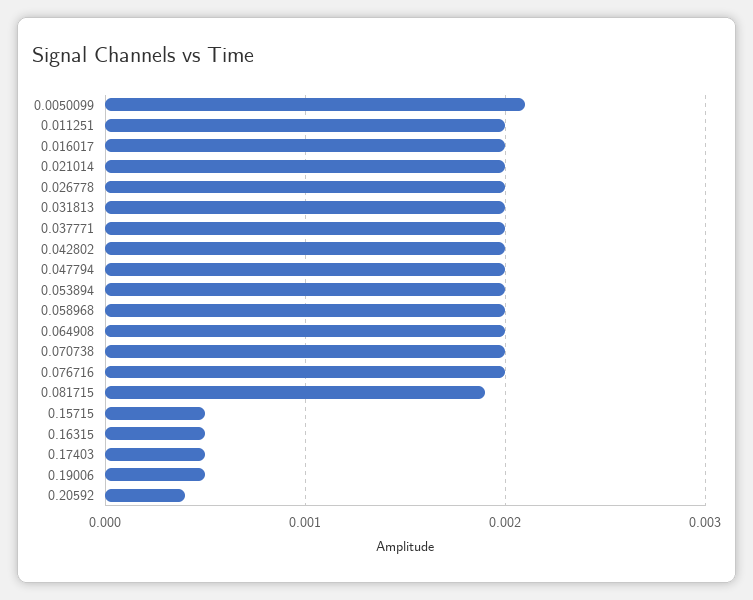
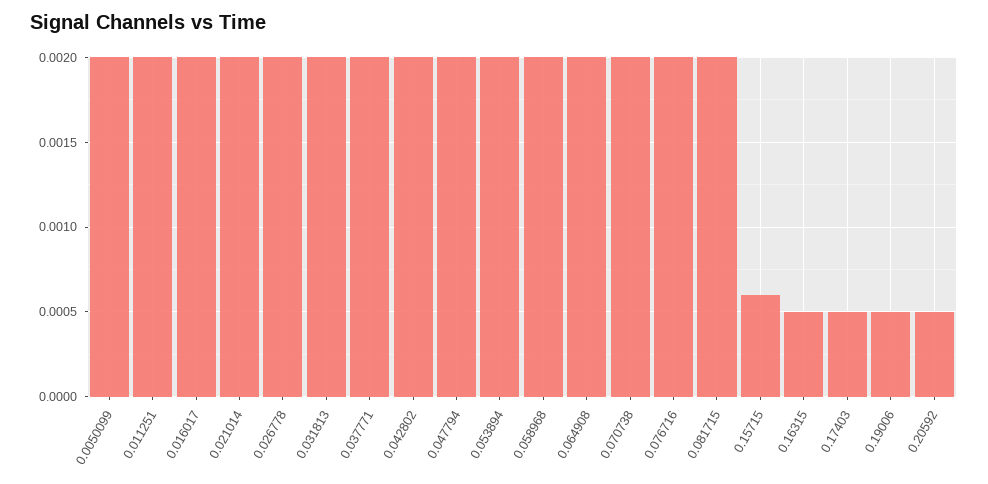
  {
-   "0.0050099": 0.0021,
+   "0.0050099": 0.002,
    "0.011251": 0.002,
    "0.016017": 0.002,
    "0.021014": 0.002,
    "0.026778": 0.002,
    "0.031813": 0.002,
    "0.037771": 0.002,
    "0.042802": 0.002,
    "0.047794": 0.002,
    "0.053894": 0.002,
    "0.058968": 0.002,
    "0.064908": 0.002,
    "0.070738": 0.002,
    "0.076716": 0.002,
-   "0.081715": 0.0019,
+   "0.081715": 0.002,
-   "0.15715": 0.0005,
+   "0.15715": 0.0006,
    "0.16315": 0.0005,
    "0.17403": 0.0005,
    "0.19006": 0.0005,
-   "0.20592": 0.0004
+   "0.20592": 0.0005
  }

